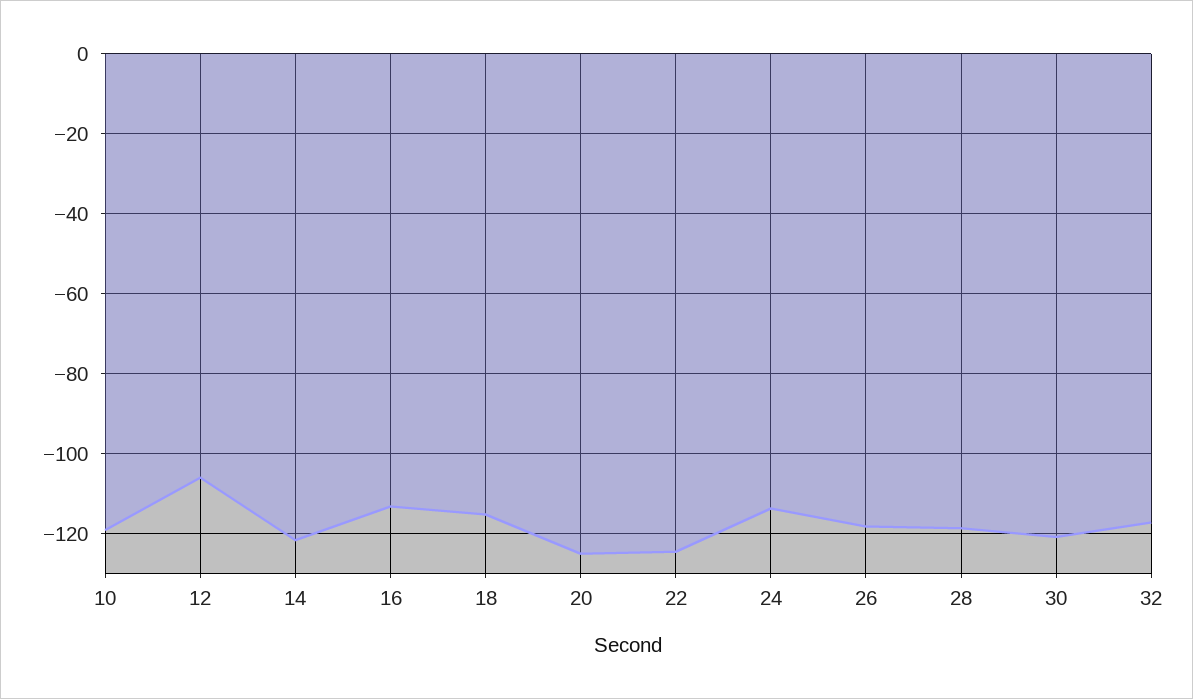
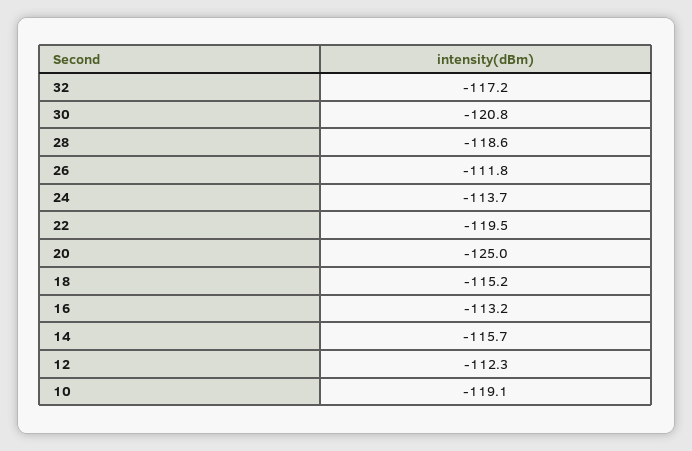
  {
    "10": -119.1,
-   "12": -106,
+   "12": -112.3,
-   "14": -122,
+   "14": -115.7,
    "16": -113.2,
    "18": -115.2,
    "20": -125,
-   "22": -124,
+   "22": -119.5,
    "24": -113.7,
-   "26": -118,
+   "26": -111.8,
    "28": -118.6,
    "30": -120.8,
    "32": -117.2
  }

